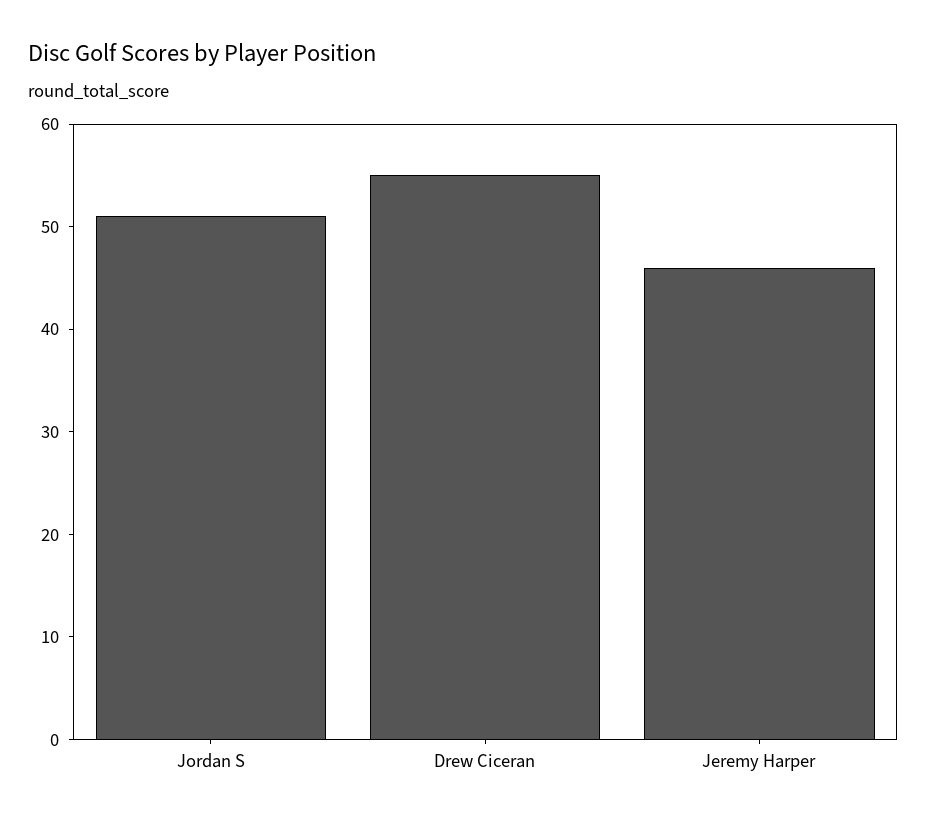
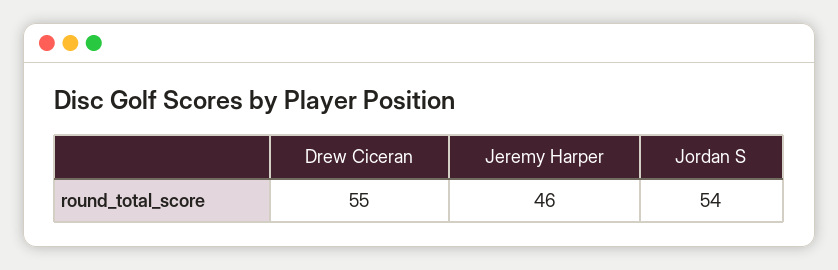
  {
-   "Jordan S": 51,
+   "Jordan S": 54,
    "Drew Ciceran": 55,
    "Jeremy Harper": 46
  }

